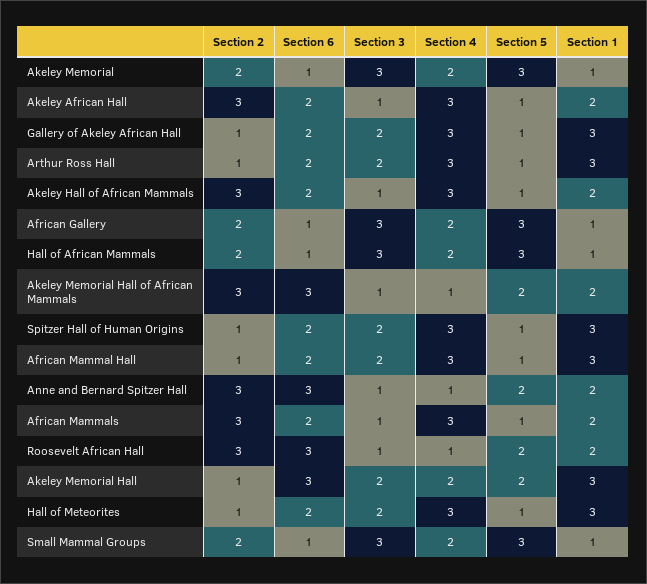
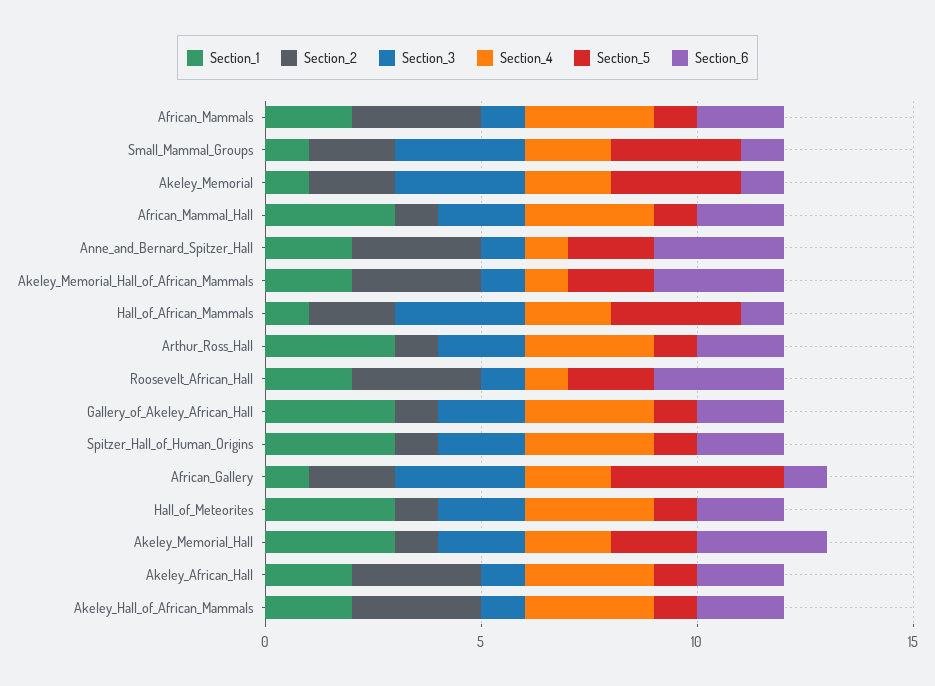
  {
    "Section 2": {
      "Akeley Memorial": 2,
      "Akeley African Hall": 3,
      "Gallery of Akeley African Hall": 1,
      "Arthur Ross Hall": 1,
      "Akeley Hall of African Mammals": 3,
      "African Gallery": 2,
      "Hall of African Mammals": 2,
      "Akeley Memorial Hall of African Mammals": 3,
      "Spitzer Hall of Human Origins": 1,
      "African Mammal Hall": 1,
      "Anne and Bernard Spitzer Hall": 3,
      "African Mammals": 3,
      "Roosevelt African Hall": 3,
      "Akeley Memorial Hall": 1,
      "Hall of Meteorites": 1,
      "Small Mammal Groups": 2
    },
    "Section 6": {
      "Akeley Memorial": 1,
      "Akeley African Hall": 2,
      "Gallery of Akeley African Hall": 2,
      "Arthur Ross Hall": 2,
      "Akeley Hall of African Mammals": 2,
      "African Gallery": 1,
      "Hall of African Mammals": 1,
      "Akeley Memorial Hall of African Mammals": 3,
      "Spitzer Hall of Human Origins": 2,
      "African Mammal Hall": 2,
      "Anne and Bernard Spitzer Hall": 3,
      "African Mammals": 2,
      "Roosevelt African Hall": 3,
      "Akeley Memorial Hall": 3,
      "Hall of Meteorites": 2,
      "Small Mammal Groups": 1
    },
    "Section 3": {
      "Akeley Memorial": 3,
      "Akeley African Hall": 1,
      "Gallery of Akeley African Hall": 2,
      "Arthur Ross Hall": 2,
      "Akeley Hall of African Mammals": 1,
      "African Gallery": 3,
      "Hall of African Mammals": 3,
      "Akeley Memorial Hall of African Mammals": 1,
      "Spitzer Hall of Human Origins": 2,
      "African Mammal Hall": 2,
      "Anne and Bernard Spitzer Hall": 1,
      "African Mammals": 1,
      "Roosevelt African Hall": 1,
      "Akeley Memorial Hall": 2,
      "Hall of Meteorites": 2,
      "Small Mammal Groups": 3
    },
    "Section 4": {
      "Akeley Memorial": 2,
      "Akeley African Hall": 3,
      "Gallery of Akeley African Hall": 3,
      "Arthur Ross Hall": 3,
      "Akeley Hall of African Mammals": 3,
      "African Gallery": 2,
      "Hall of African Mammals": 2,
      "Akeley Memorial Hall of African Mammals": 1,
      "Spitzer Hall of Human Origins": 3,
      "African Mammal Hall": 3,
      "Anne and Bernard Spitzer Hall": 1,
      "African Mammals": 3,
      "Roosevelt African Hall": 1,
      "Akeley Memorial Hall": 2,
      "Hall of Meteorites": 3,
      "Small Mammal Groups": 2
    },
    "Section 5": {
      "Akeley Memorial": 3,
      "Akeley African Hall": 1,
      "Gallery of Akeley African Hall": 1,
      "Arthur Ross Hall": 1,
      "Akeley Hall of African Mammals": 1,
-     "African Gallery": 3,
+     "African Gallery": 4,
      "Hall of African Mammals": 3,
      "Akeley Memorial Hall of African Mammals": 2,
      "Spitzer Hall of Human Origins": 1,
      "African Mammal Hall": 1,
      "Anne and Bernard Spitzer Hall": 2,
      "African Mammals": 1,
      "Roosevelt African Hall": 2,
      "Akeley Memorial Hall": 2,
      "Hall of Meteorites": 1,
      "Small Mammal Groups": 3
    },
    "Section 1": {
      "Akeley Memorial": 1,
      "Akeley African Hall": 2,
      "Gallery of Akeley African Hall": 3,
      "Arthur Ross Hall": 3,
      "Akeley Hall of African Mammals": 2,
      "African Gallery": 1,
      "Hall of African Mammals": 1,
      "Akeley Memorial Hall of African Mammals": 2,
      "Spitzer Hall of Human Origins": 3,
      "African Mammal Hall": 3,
      "Anne and Bernard Spitzer Hall": 2,
      "African Mammals": 2,
      "Roosevelt African Hall": 2,
      "Akeley Memorial Hall": 3,
      "Hall of Meteorites": 3,
      "Small Mammal Groups": 1
    }
  }

